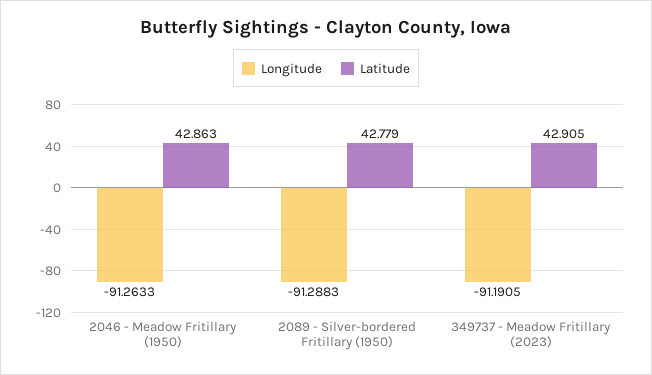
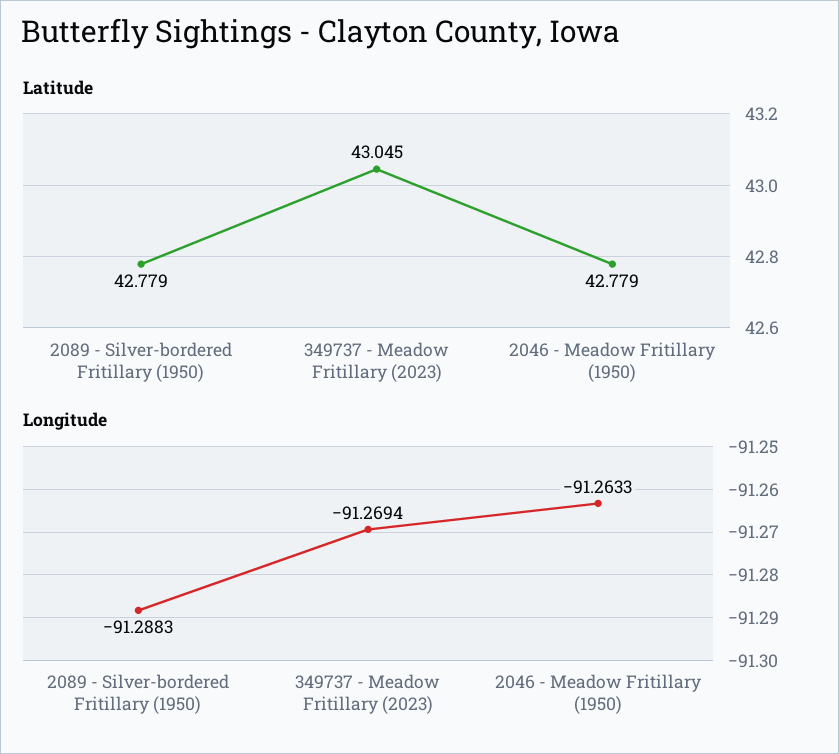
  {
    "Longitude": {
      "2046 - Meadow Fritillary (1950)": -91.2633,
      "2089 - Silver-bordered Fritillary (1950)": -91.2883,
-     "349737 - Meadow Fritillary (2023)": -91.1905
+     "349737 - Meadow Fritillary (2023)": -91.2694
    },
    "Latitude": {
-     "2046 - Meadow Fritillary (1950)": 42.863,
+     "2046 - Meadow Fritillary (1950)": 42.779,
      "2089 - Silver-bordered Fritillary (1950)": 42.779,
-     "349737 - Meadow Fritillary (2023)": 42.905
+     "349737 - Meadow Fritillary (2023)": 43.045
    }
  }

